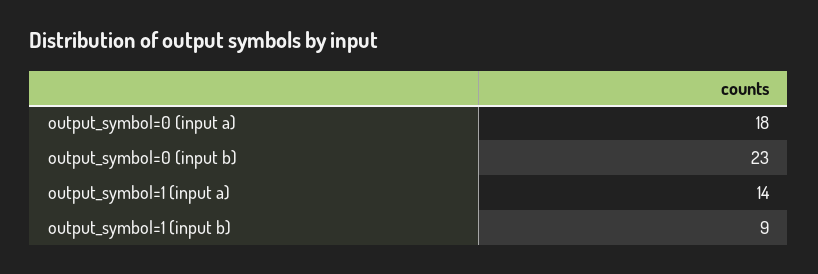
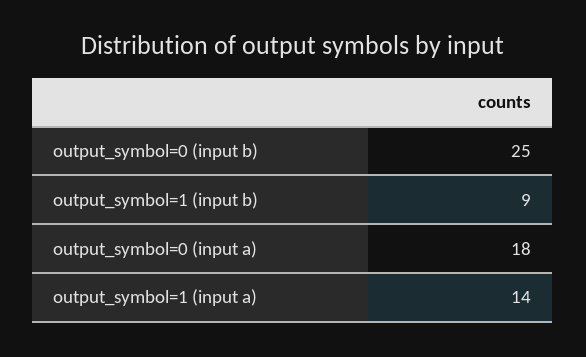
  {
    "output_symbol=0 (input a)": 18,
-   "output_symbol=0 (input b)": 23,
+   "output_symbol=0 (input b)": 25,
    "output_symbol=1 (input a)": 14,
    "output_symbol=1 (input b)": 9
  }

